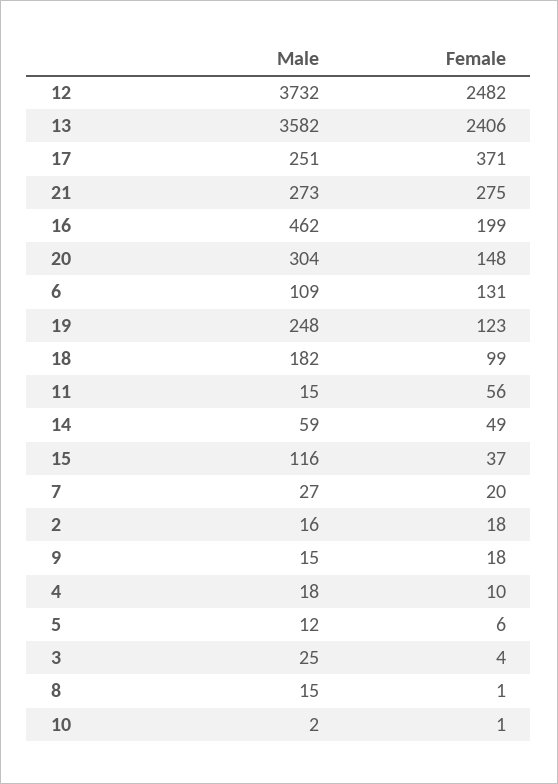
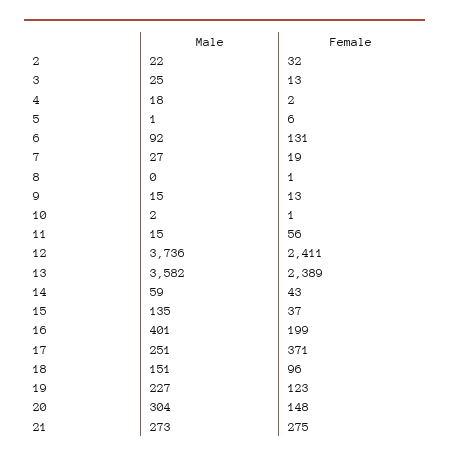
  {
    "Male": {
-     "12": 3732,
+     "12": 3736,
      "13": 3582,
      "17": 251,
      "21": 273,
-     "16": 462,
+     "16": 401,
      "20": 304,
-     "6": 109,
+     "6": 92,
-     "19": 248,
+     "19": 227,
-     "18": 182,
+     "18": 151,
      "11": 15,
      "14": 59,
-     "15": 116,
+     "15": 135,
      "7": 27,
-     "2": 16,
+     "2": 22,
      "9": 15,
      "4": 18,
-     "5": 12,
+     "5": 1,
      "3": 25,
-     "8": 15,
+     "8": 0,
      "10": 2
    },
    "Female": {
-     "12": 2482,
+     "12": 2411,
-     "13": 2406,
+     "13": 2389,
      "17": 371,
      "21": 275,
      "16": 199,
      "20": 148,
      "6": 131,
      "19": 123,
-     "18": 99,
+     "18": 96,
      "11": 56,
-     "14": 49,
+     "14": 43,
      "15": 37,
-     "7": 20,
+     "7": 19,
-     "2": 18,
+     "2": 32,
-     "9": 18,
+     "9": 13,
-     "4": 10,
+     "4": 2,
      "5": 6,
-     "3": 4,
+     "3": 13,
      "8": 1,
      "10": 1
    }
  }

